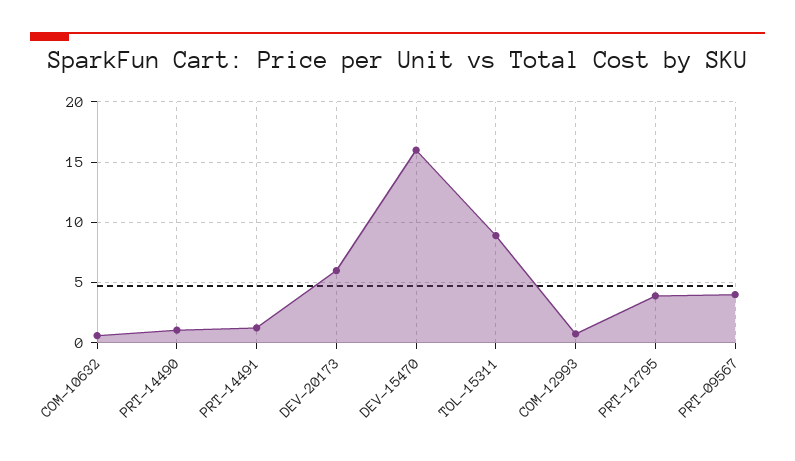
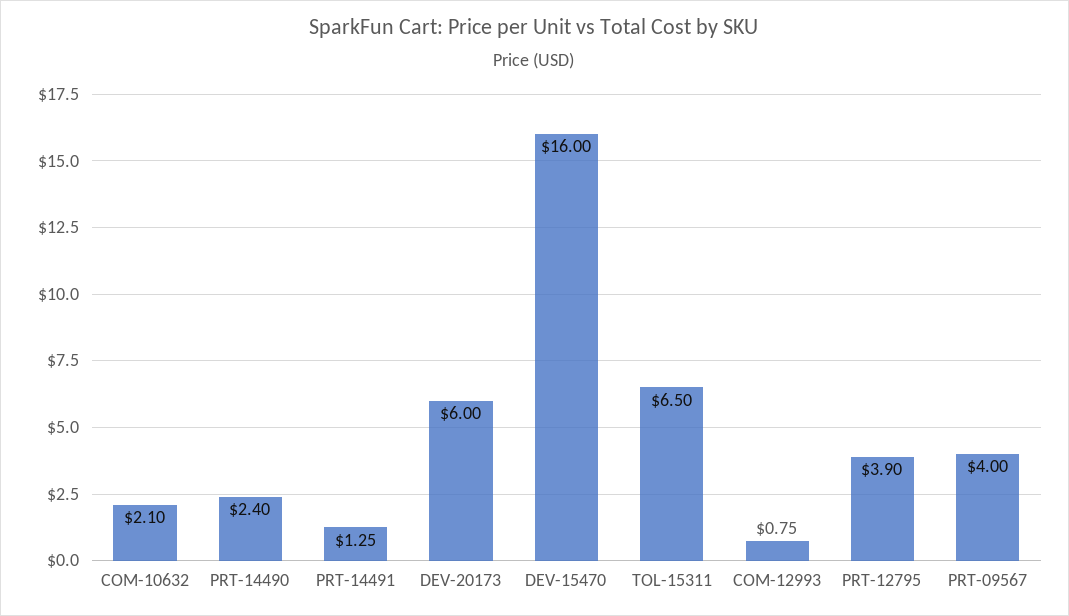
  {
-   "COM-10632": 0.5,
+   "COM-10632": 2.1,
-   "PRT-14490": 1,
+   "PRT-14490": 2.4,
    "PRT-14491": 1.25,
    "DEV-20173": 6,
    "DEV-15470": 16,
-   "TOL-15311": 9,
+   "TOL-15311": 6.5,
    "COM-12993": 0.75,
    "PRT-12795": 3.9,
    "PRT-09567": 4
  }

